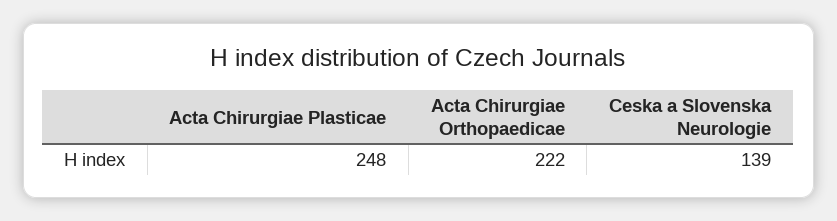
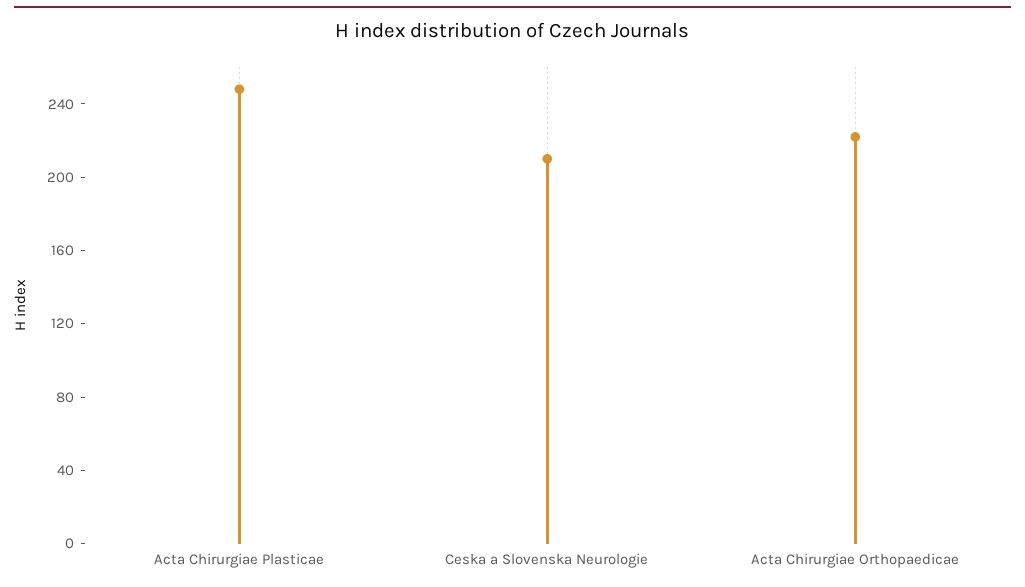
  {
    "Acta Chirurgiae Plasticae": 248,
    "Acta Chirurgiae Orthopaedicae": 222,
-   "Ceska a Slovenska Neurologie": 139
+   "Ceska a Slovenska Neurologie": 210
  }

